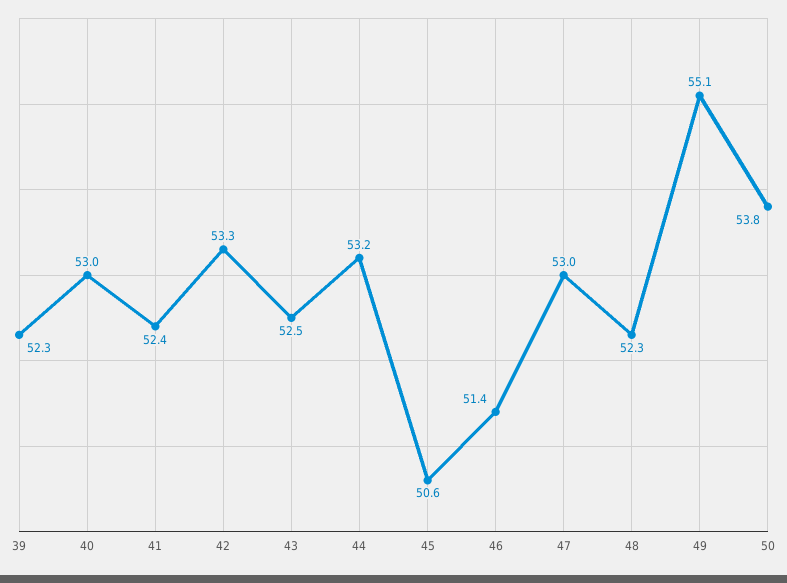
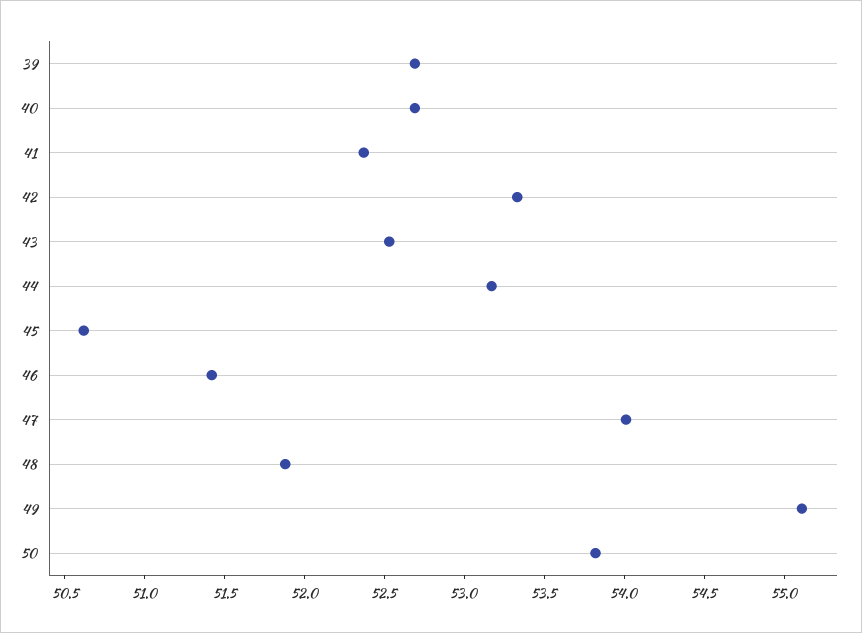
  {
-   "39": 52.3,
+   "39": 52.7,
-   "40": 53,
+   "40": 52.7,
    "41": 52.4,
    "42": 53.3,
    "43": 52.5,
    "44": 53.2,
    "45": 50.6,
    "46": 51.4,
-   "47": 53,
+   "47": 54,
-   "48": 52.3,
+   "48": 51.9,
    "49": 55.1,
    "50": 53.8
  }

